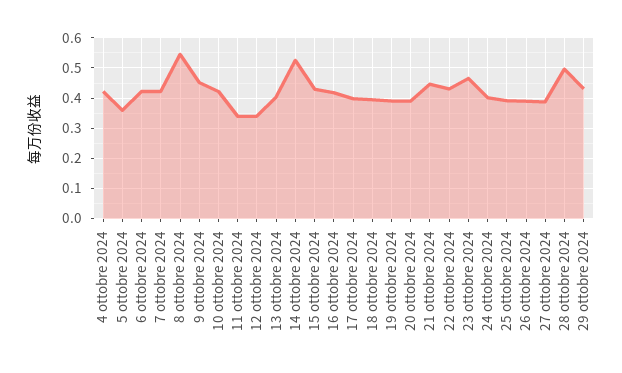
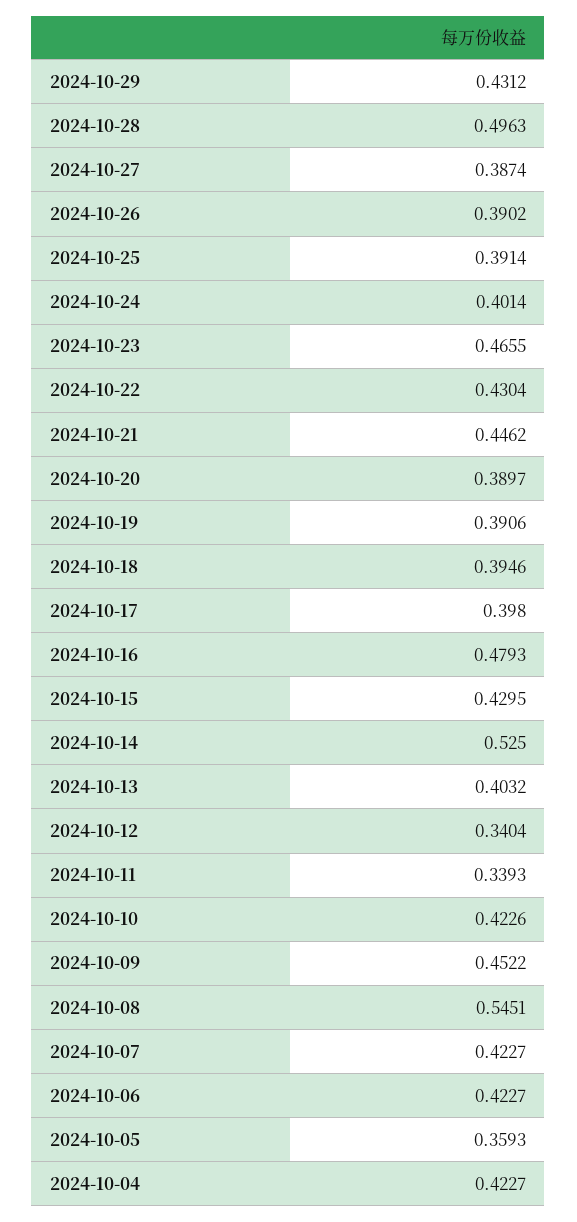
  {
    "4 ottobre 2024": 0.4227,
    "5 ottobre 2024": 0.3593,
    "6 ottobre 2024": 0.4227,
    "7 ottobre 2024": 0.4227,
    "8 ottobre 2024": 0.5451,
    "9 ottobre 2024": 0.4522,
    "10 ottobre 2024": 0.4226,
    "11 ottobre 2024": 0.3393,
    "12 ottobre 2024": 0.3404,
    "13 ottobre 2024": 0.4032,
    "14 ottobre 2024": 0.525,
    "15 ottobre 2024": 0.4295,
-   "16 ottobre 2024": 0.42,
+   "16 ottobre 2024": 0.4793,
    "17 ottobre 2024": 0.398,
    "18 ottobre 2024": 0.3946,
    "19 ottobre 2024": 0.3906,
    "20 ottobre 2024": 0.3897,
    "21 ottobre 2024": 0.4462,
    "22 ottobre 2024": 0.4304,
    "23 ottobre 2024": 0.4655,
    "24 ottobre 2024": 0.4014,
    "25 ottobre 2024": 0.3914,
    "26 ottobre 2024": 0.3902,
    "27 ottobre 2024": 0.3874,
    "28 ottobre 2024": 0.4963,
    "29 ottobre 2024": 0.4312
  }

